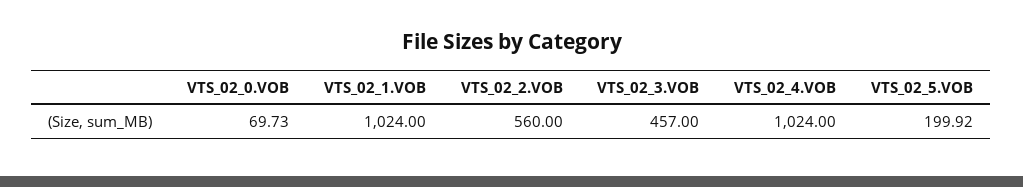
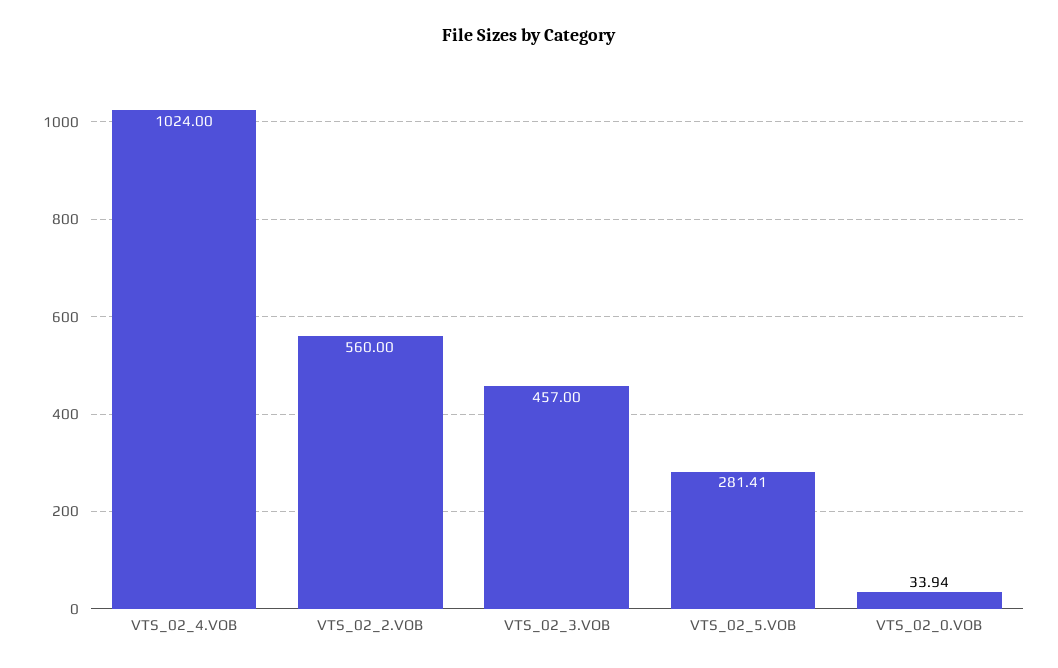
  {
-   "VTS_02_0.VOB": 69.73,
+   "VTS_02_0.VOB": 33.94,
-   "VTS_02_1.VOB": 1024,
    "VTS_02_2.VOB": 560,
    "VTS_02_3.VOB": 457,
    "VTS_02_4.VOB": 1024,
-   "VTS_02_5.VOB": 199.92
+   "VTS_02_5.VOB": 281.41
  }

